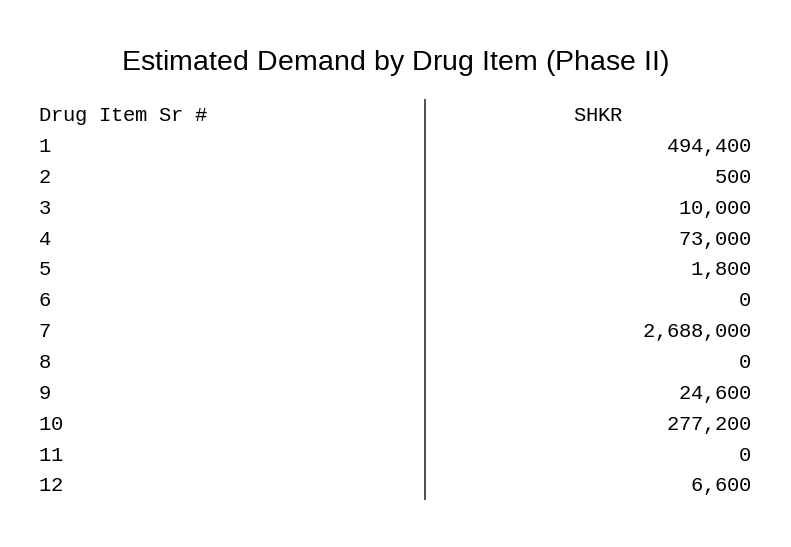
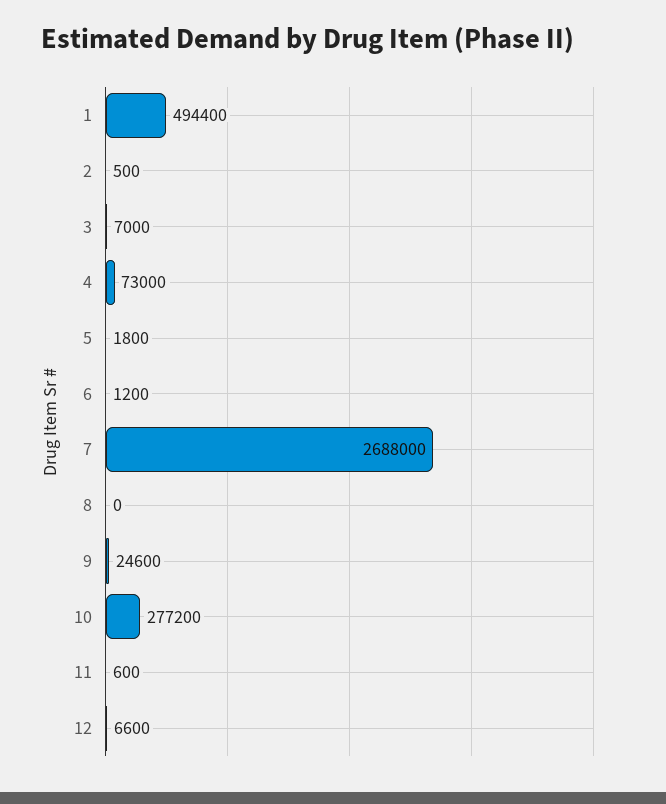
  {
    "1": 494400,
    "2": 500,
-   "3": 10000,
+   "3": 7000,
    "4": 73000,
    "5": 1800,
-   "6": 0,
+   "6": 1200,
    "7": 2688000,
    "8": 0,
    "9": 24600,
    "10": 277200,
-   "11": 0,
+   "11": 600,
    "12": 6600
  }

